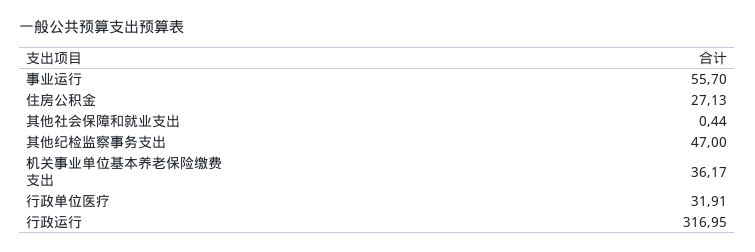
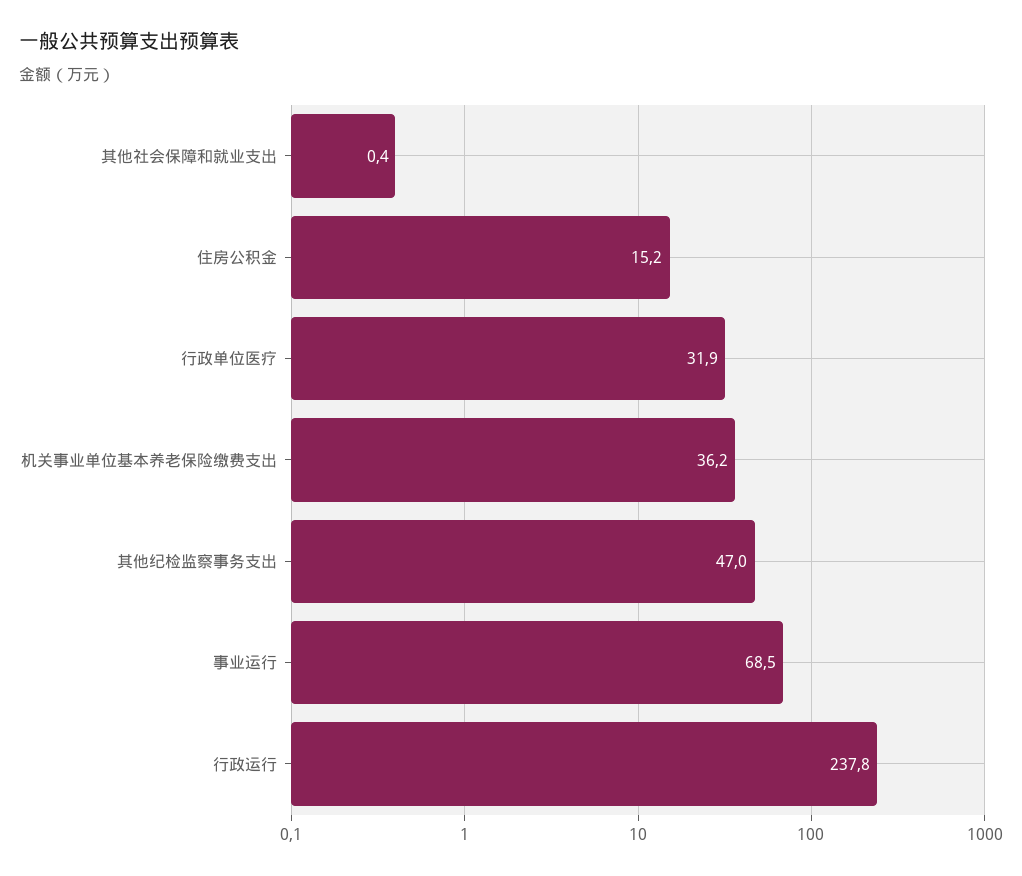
  {
-   "事业运行": 55.7,
+   "事业运行": 68.5,
-   "住房公积金": 27.13,
+   "住房公积金": 15.2,
    "其他社会保障和就业支出": 0.44,
    "其他纪检监察事务支出": 47,
    "机关事业单位基本养老保险缴费支出": 36.17,
    "行政单位医疗": 31.91,
-   "行政运行": 316.95
+   "行政运行": 237.8
  }

